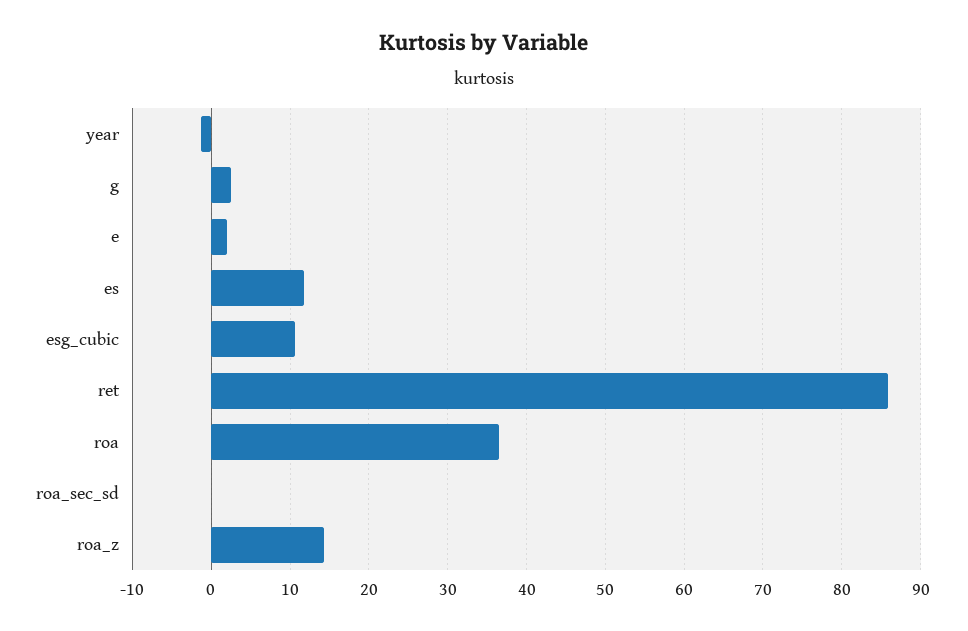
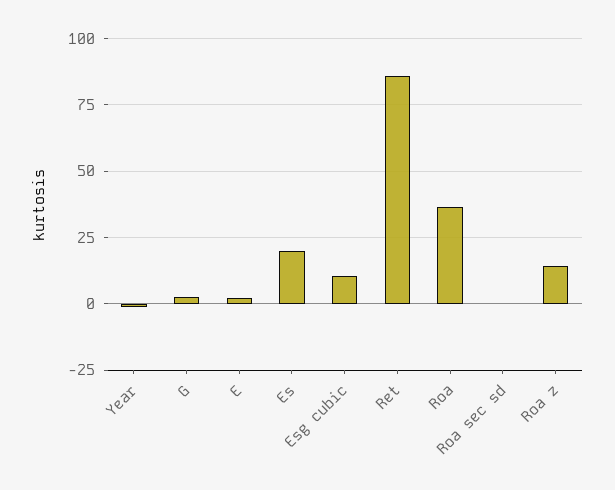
  {
    "year": -1,
    "g": 2,
    "e": 2,
-   "es": 12,
+   "es": 20,
    "esg_cubic": 11,
    "ret": 86,
    "roa": 36,
    "roa_sec_sd": 0,
    "roa_z": 14
  }

